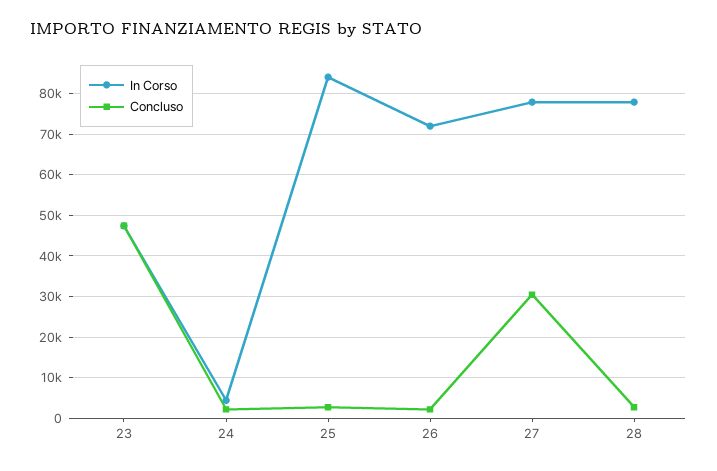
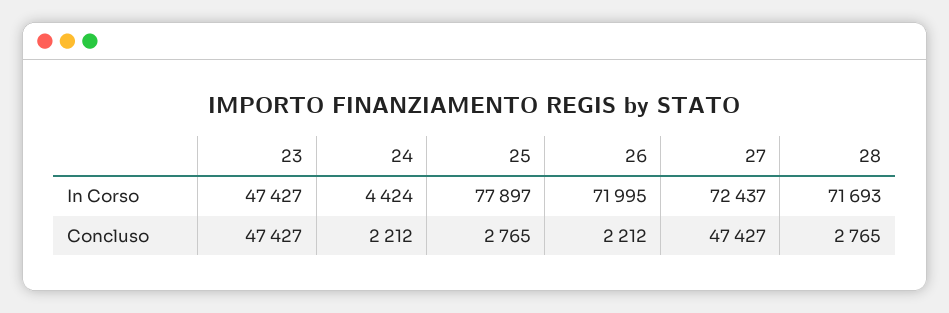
  {
    "In Corso": {
      "23": 47427,
      "24": 4424,
-     "25": 84000,
+     "25": 77897,
      "26": 71995,
-     "27": 78000,
+     "27": 72437,
-     "28": 78000
+     "28": 71693
    },
    "Concluso": {
      "23": 47427,
      "24": 2212,
      "25": 2765,
      "26": 2212,
-     "27": 30000,
+     "27": 47427,
      "28": 2765
    }
  }

